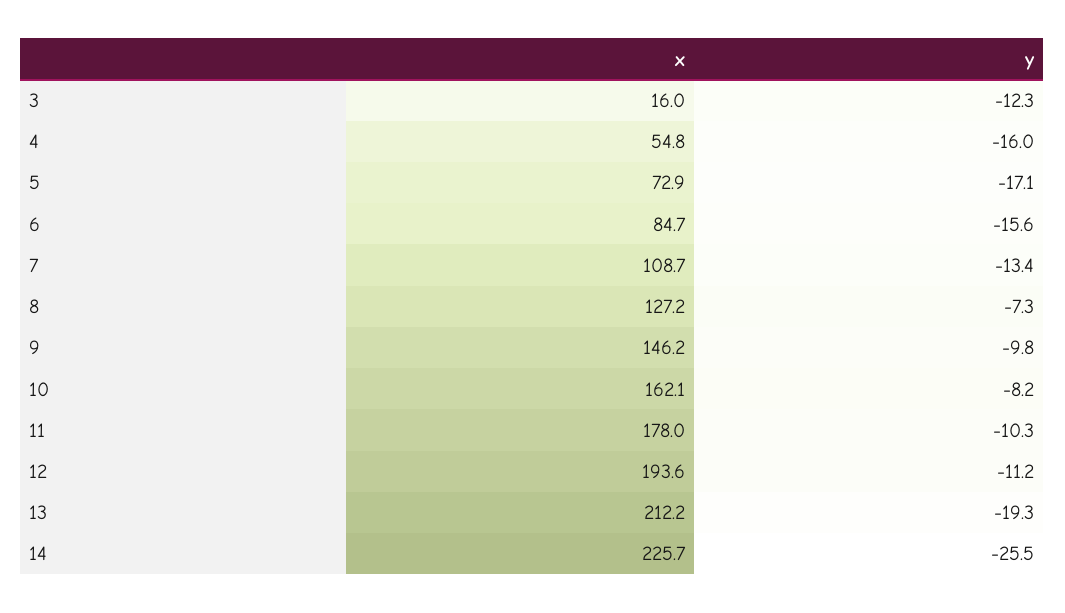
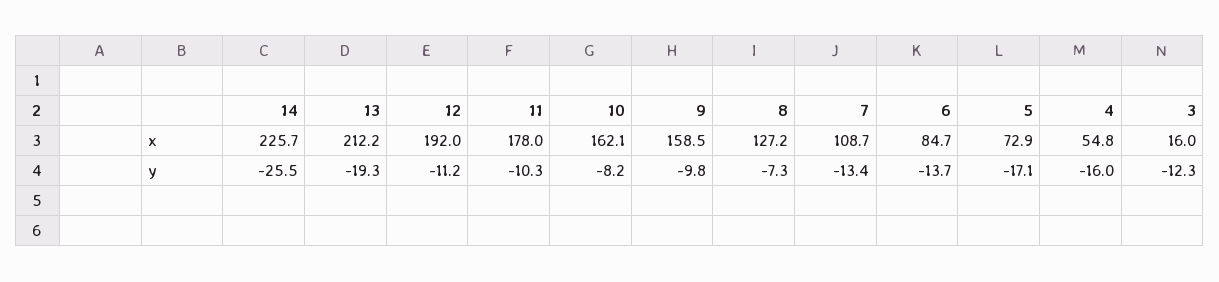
  {
    "x": {
      "3": 16,
      "4": 54.8,
      "5": 72.9,
      "6": 84.7,
      "7": 108.7,
      "8": 127.2,
-     "9": 146.2,
+     "9": 158.5,
      "10": 162.1,
      "11": 178,
-     "12": 193.6,
+     "12": 192,
      "13": 212.2,
      "14": 225.7
    },
    "y": {
      "3": -12.3,
      "4": -16,
      "5": -17.1,
-     "6": -15.6,
+     "6": -13.7,
      "7": -13.4,
      "8": -7.3,
      "9": -9.8,
      "10": -8.2,
      "11": -10.3,
      "12": -11.2,
      "13": -19.3,
      "14": -25.5
    }
  }

